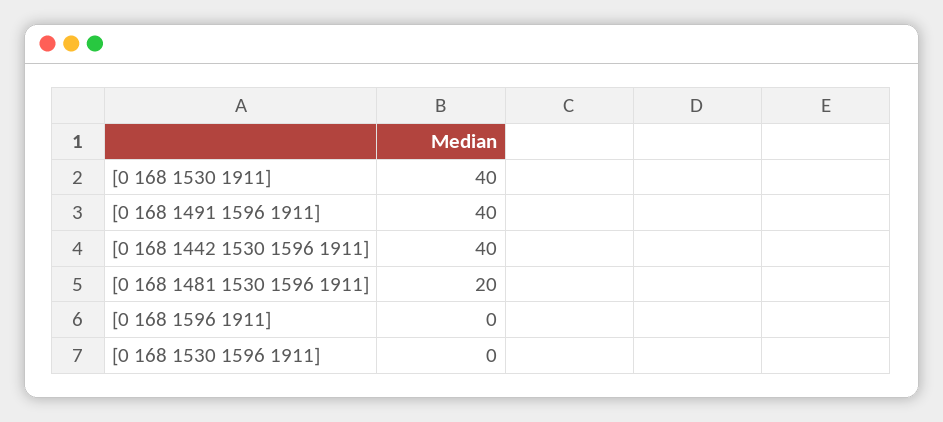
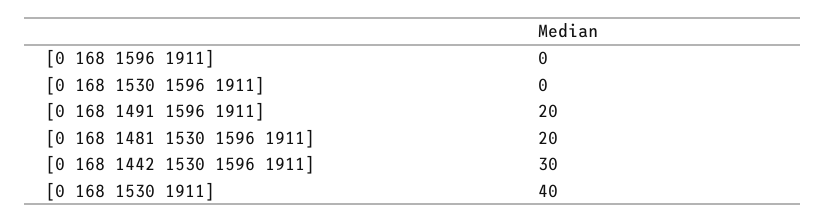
  {
    "[0 168 1530 1911]": 40,
-   "[0 168 1491 1596 1911]": 40,
+   "[0 168 1491 1596 1911]": 20,
-   "[0 168 1442 1530 1596 1911]": 40,
+   "[0 168 1442 1530 1596 1911]": 30,
    "[0 168 1481 1530 1596 1911]": 20,
    "[0 168 1596 1911]": 0,
    "[0 168 1530 1596 1911]": 0
  }

